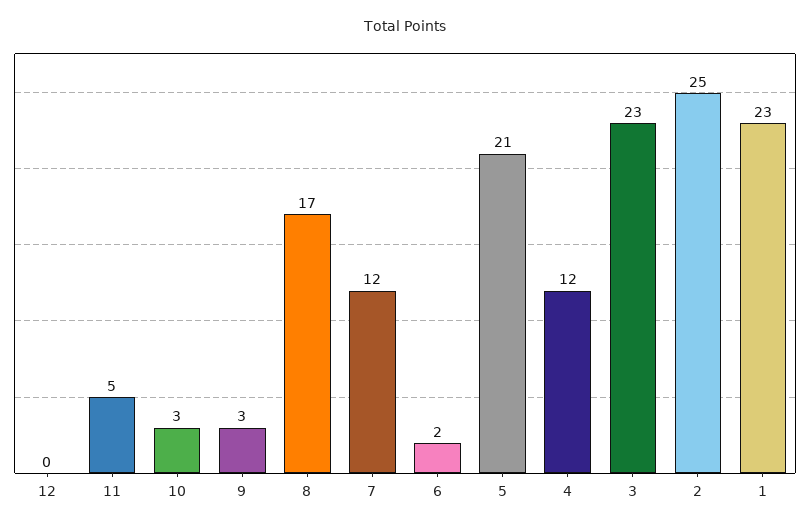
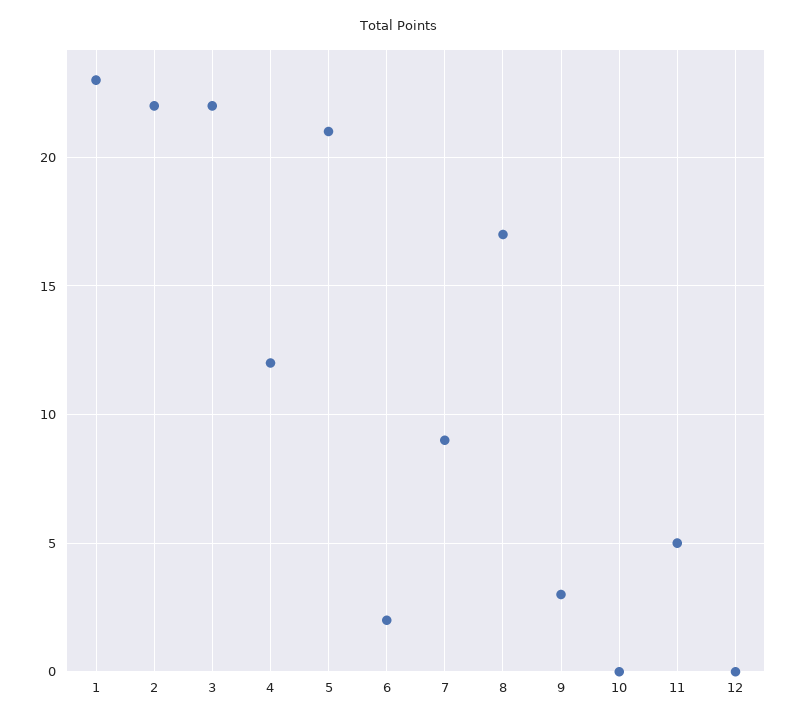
  {
    "12": 0,
    "11": 5,
-   "10": 3,
+   "10": 0,
    "9": 3,
    "8": 17,
-   "7": 12,
+   "7": 9,
    "6": 2,
    "5": 21,
    "4": 12,
-   "3": 23,
+   "3": 22,
-   "2": 25,
+   "2": 22,
    "1": 23
  }

